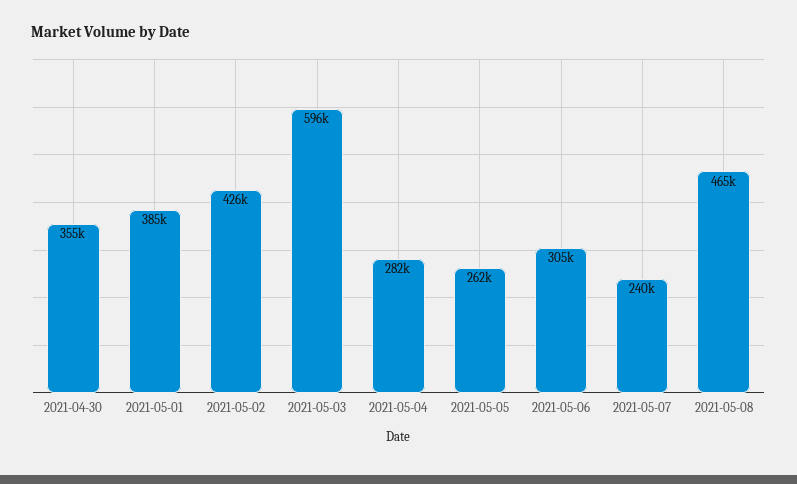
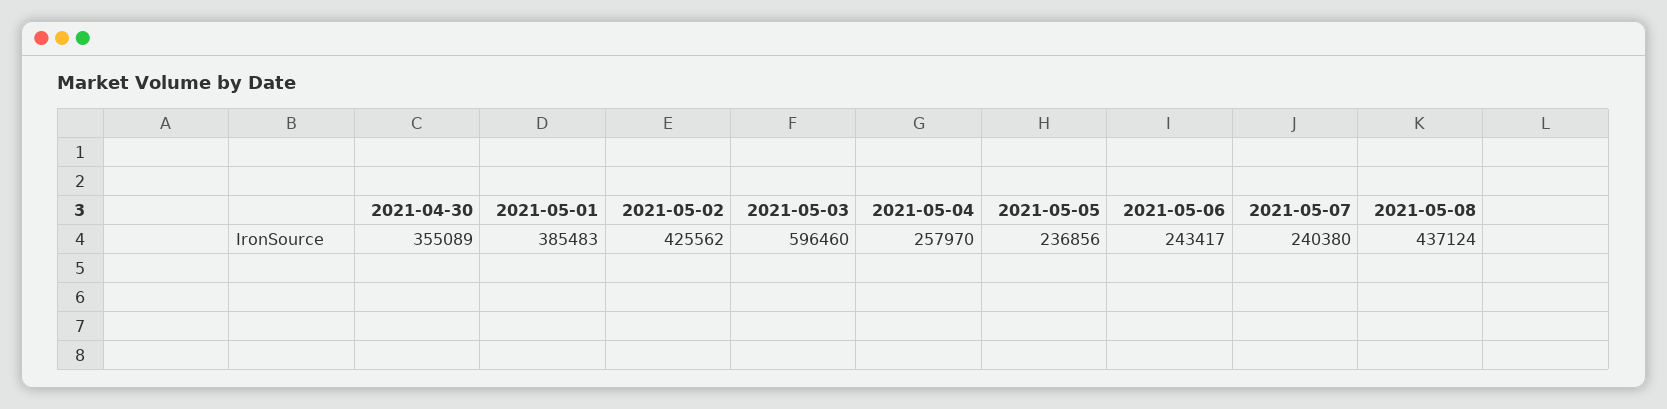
  {
    "2021-04-30": 355089,
    "2021-05-01": 385483,
    "2021-05-02": 425562,
    "2021-05-03": 596460,
-   "2021-05-04": 282000,
+   "2021-05-04": 257970,
-   "2021-05-05": 262000,
+   "2021-05-05": 236856,
-   "2021-05-06": 305000,
+   "2021-05-06": 243417,
    "2021-05-07": 240380,
-   "2021-05-08": 465000
+   "2021-05-08": 437124
  }

